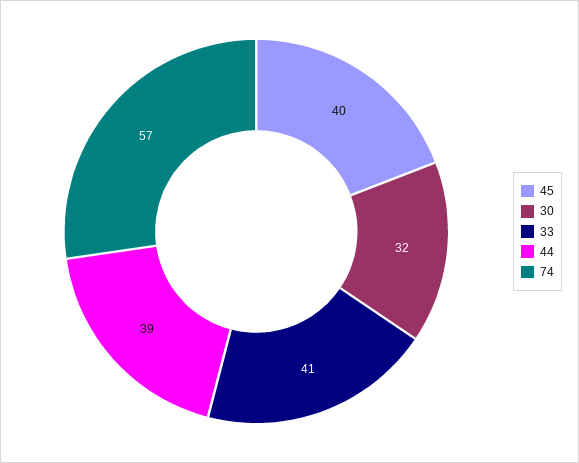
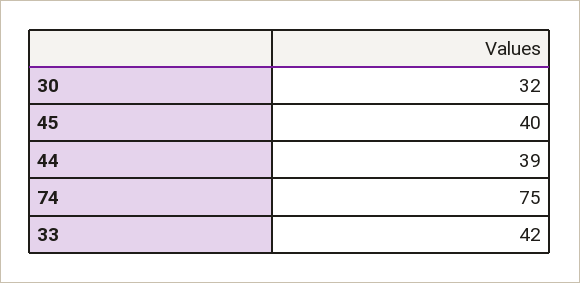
  {
    "45": 40,
    "30": 32,
-   "33": 41,
+   "33": 42,
    "44": 39,
-   "74": 57
+   "74": 75
  }

